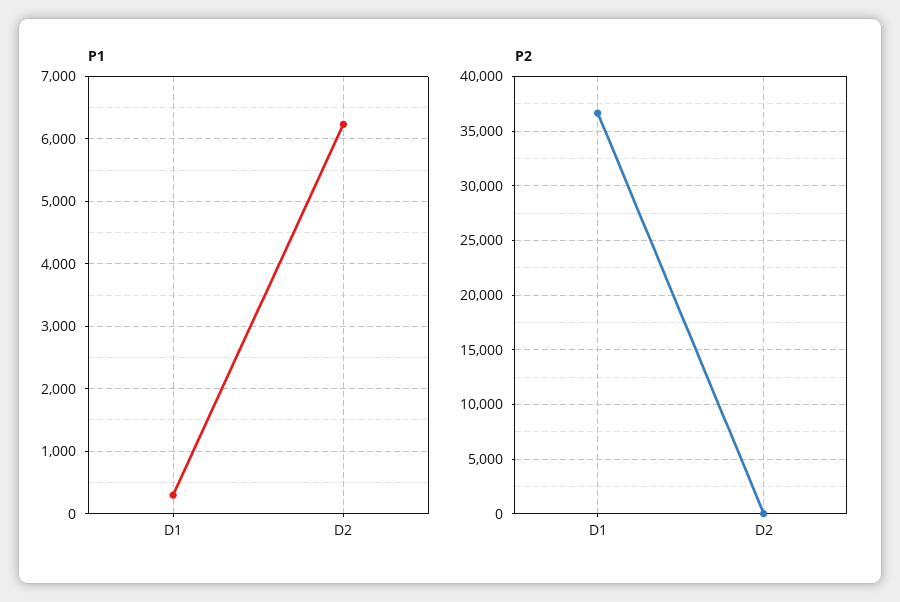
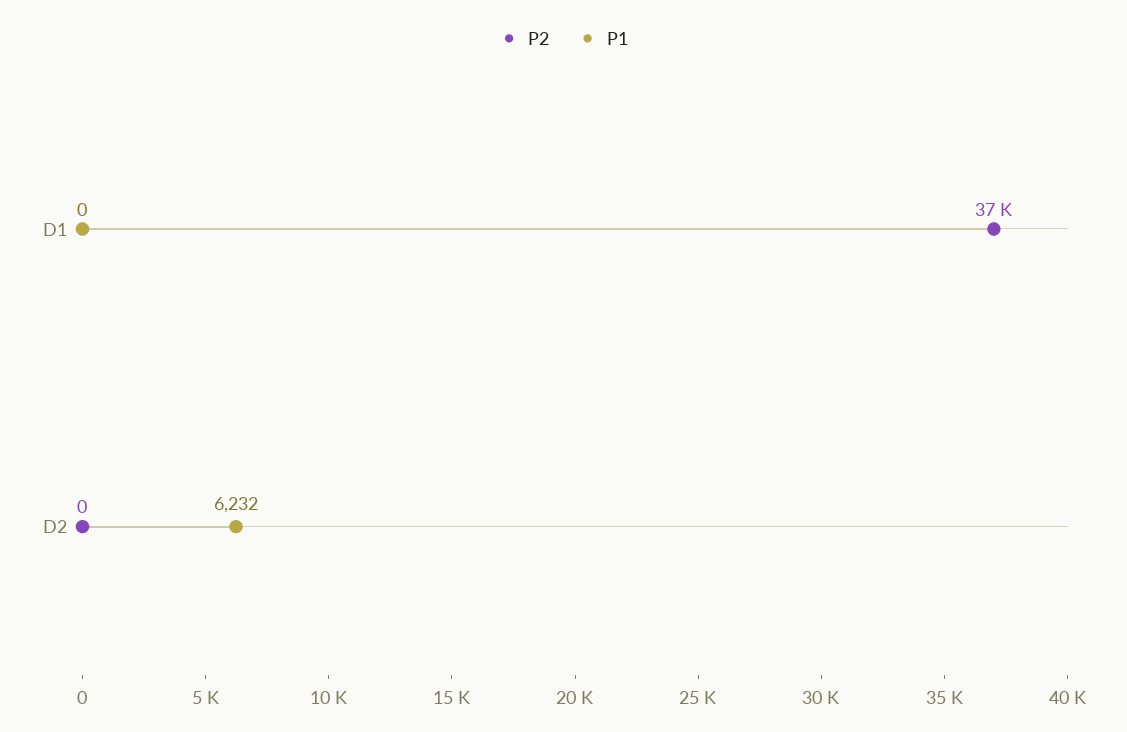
  {
    "P1": {
-     "D1": 300,
+     "D1": 0,
      "D2": 6232
    },
    "P2": {
      "D1": 37000,
      "D2": 0
    }
  }

